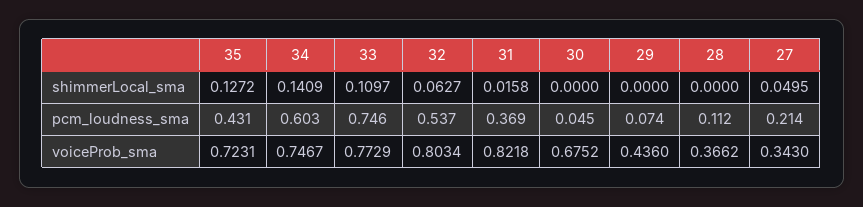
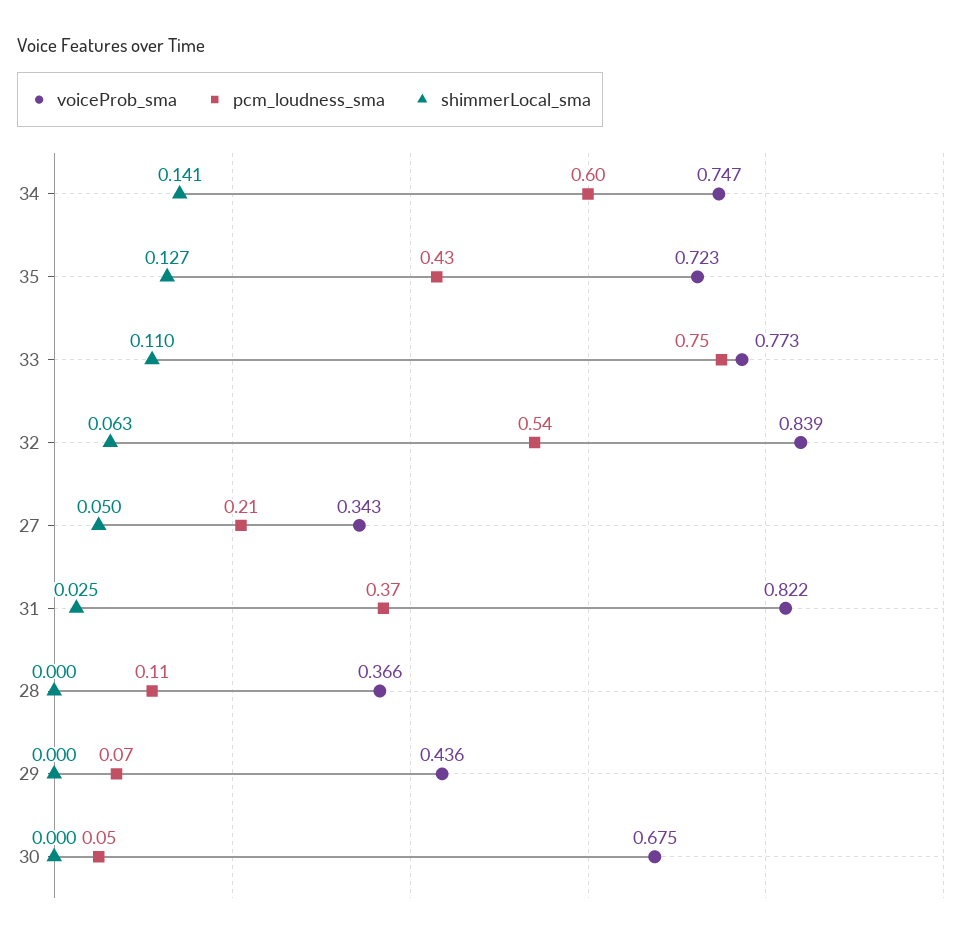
  {
    "shimmerLocal_sma": {
      "35": 0.1272,
      "34": 0.1409,
      "33": 0.1097,
      "32": 0.0627,
-     "31": 0.0158,
+     "31": 0.025,
      "30": 0,
      "29": 0,
      "28": 0,
      "27": 0.0495
    },
    "pcm_loudness_sma": {
      "35": 0.431,
      "34": 0.603,
      "33": 0.746,
      "32": 0.537,
      "31": 0.369,
      "30": 0.045,
      "29": 0.074,
      "28": 0.112,
      "27": 0.214
    },
    "voiceProb_sma": {
      "35": 0.7231,
      "34": 0.7467,
      "33": 0.7729,
-     "32": 0.8034,
+     "32": 0.839,
      "31": 0.8218,
      "30": 0.6752,
      "29": 0.436,
      "28": 0.3662,
      "27": 0.343
    }
  }

